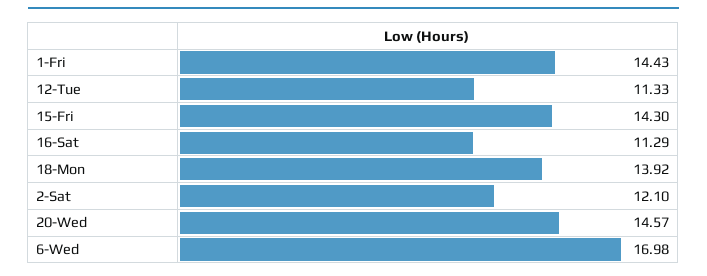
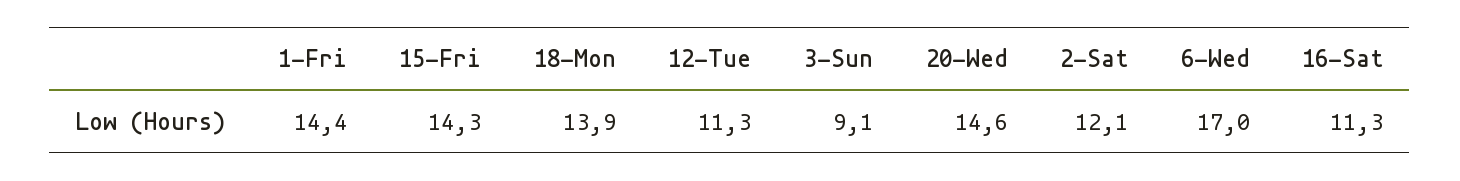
  {
    "1-Fri": 14.43,
    "12-Tue": 11.33,
    "15-Fri": 14.3,
    "16-Sat": 11.29,
    "18-Mon": 13.92,
    "2-Sat": 12.1,
    "20-Wed": 14.57,
-   "6-Wed": 16.98
+   "6-Wed": 16.98,
+   "3-Sun": 9.1
  }

